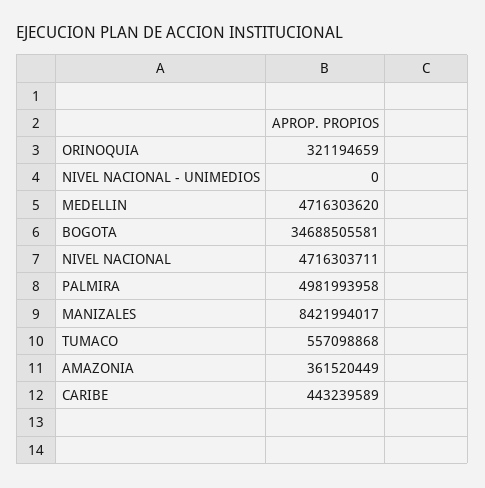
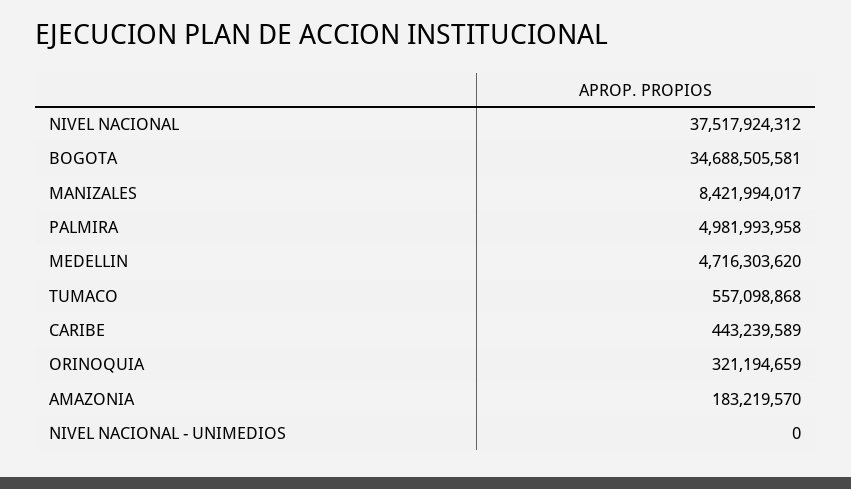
  {
    "ORINOQUIA": 321194659,
    "NIVEL NACIONAL - UNIMEDIOS": 0,
    "MEDELLIN": 4716303620,
    "BOGOTA": 34688505581,
-   "NIVEL NACIONAL": 4716303711,
+   "NIVEL NACIONAL": 37517924312,
    "PALMIRA": 4981993958,
    "MANIZALES": 8421994017,
    "TUMACO": 557098868,
-   "AMAZONIA": 361520449,
+   "AMAZONIA": 183219570,
    "CARIBE": 443239589
  }

